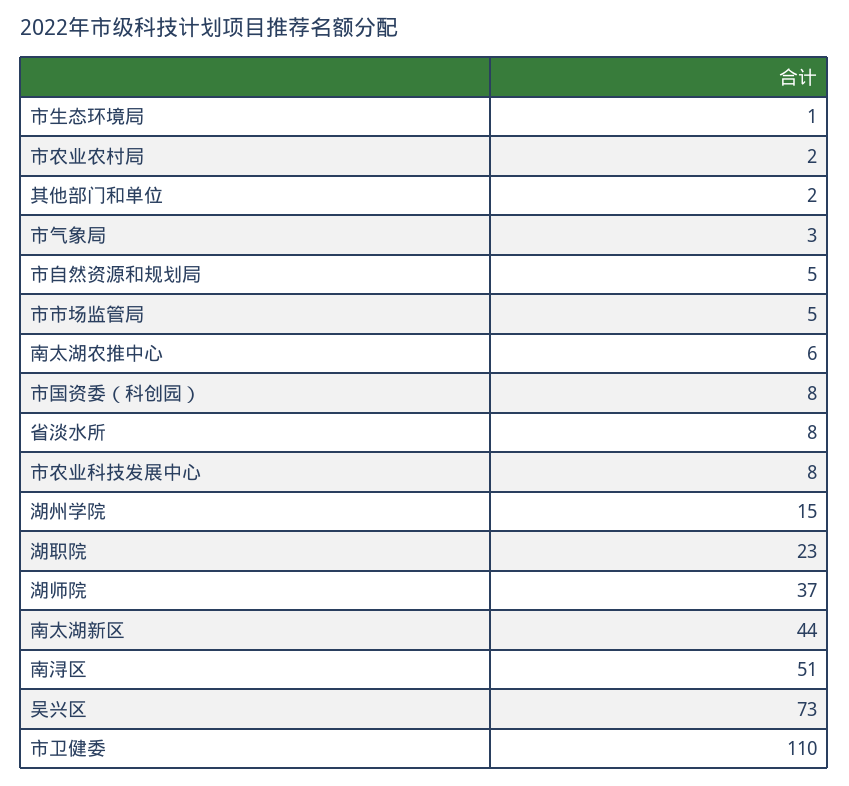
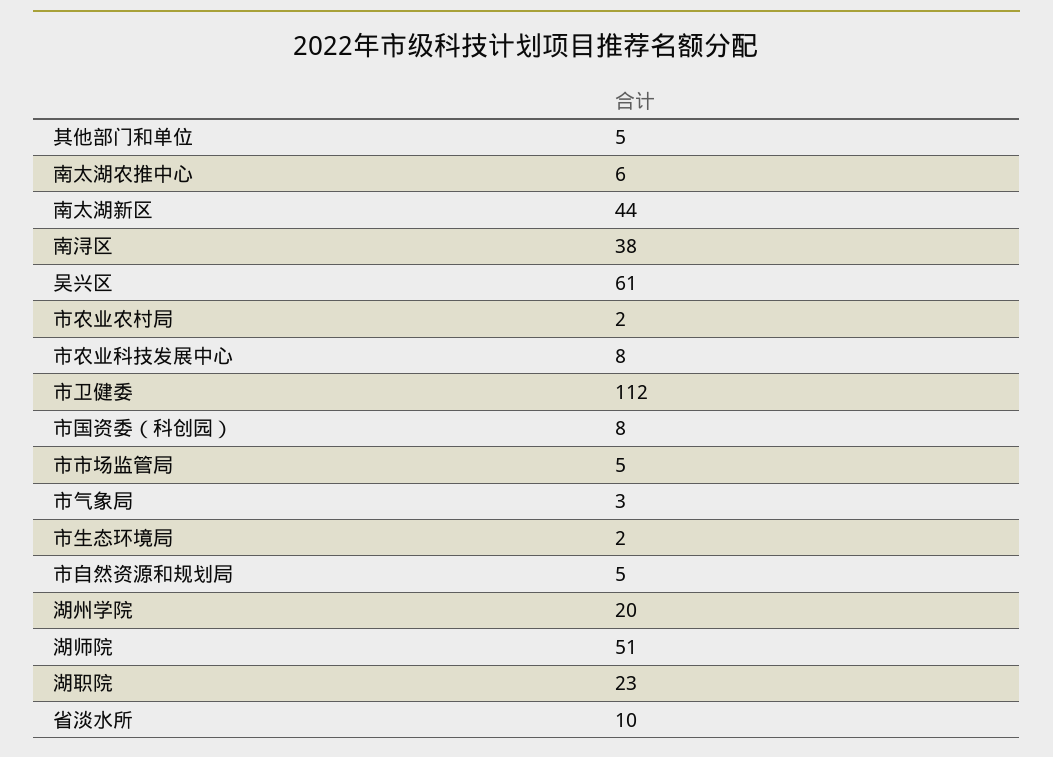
  {
-   "市生态环境局": 1,
+   "市生态环境局": 2,
    "市农业农村局": 2,
-   "其他部门和单位": 2,
+   "其他部门和单位": 5,
    "市气象局": 3,
    "市自然资源和规划局": 5,
    "市市场监管局": 5,
    "南太湖农推中心": 6,
    "市国资委（科创园）": 8,
-   "省淡水所": 8,
+   "省淡水所": 10,
    "市农业科技发展中心": 8,
-   "湖州学院": 15,
+   "湖州学院": 20,
    "湖职院": 23,
-   "湖师院": 37,
+   "湖师院": 51,
    "南太湖新区": 44,
-   "南浔区": 51,
+   "南浔区": 38,
-   "吴兴区": 73,
+   "吴兴区": 61,
-   "市卫健委": 110
+   "市卫健委": 112
  }

